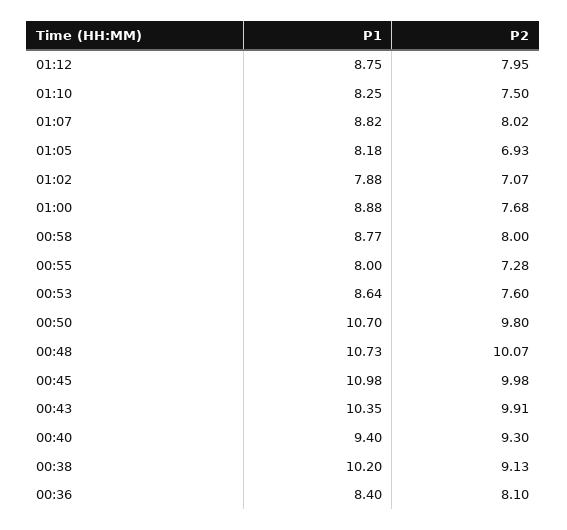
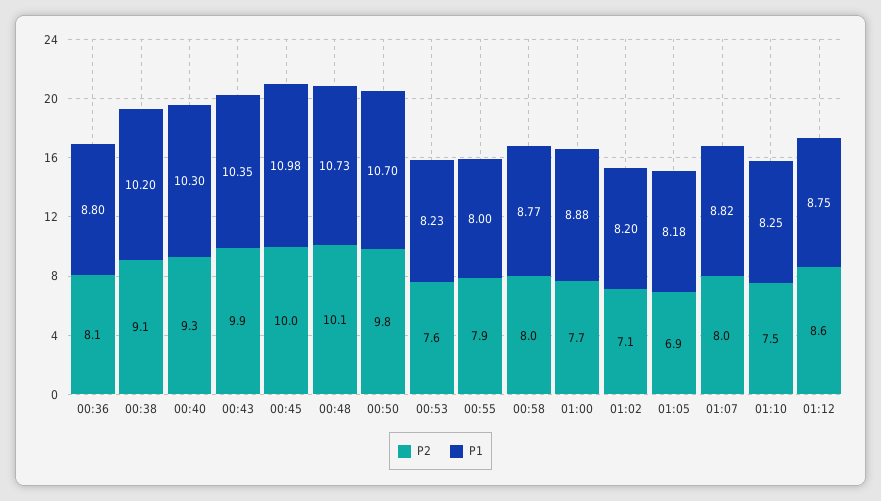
  {
    "P1": {
      "01:12": 8.75,
      "01:10": 8.25,
      "01:07": 8.82,
      "01:05": 8.18,
-     "01:02": 7.88,
+     "01:02": 8.2,
      "01:00": 8.88,
      "00:58": 8.77,
      "00:55": 8,
-     "00:53": 8.64,
+     "00:53": 8.23,
      "00:50": 10.7,
      "00:48": 10.73,
      "00:45": 10.98,
      "00:43": 10.35,
-     "00:40": 9.4,
+     "00:40": 10.3,
      "00:38": 10.2,
-     "00:36": 8.4
+     "00:36": 8.8
    },
    "P2": {
-     "01:12": 7.95,
+     "01:12": 8.6,
      "01:10": 7.5,
      "01:07": 8.02,
      "01:05": 6.93,
      "01:02": 7.07,
      "01:00": 7.68,
      "00:58": 8,
-     "00:55": 7.28,
+     "00:55": 7.9,
      "00:53": 7.6,
      "00:50": 9.8,
      "00:48": 10.07,
      "00:45": 9.98,
      "00:43": 9.91,
      "00:40": 9.3,
      "00:38": 9.13,
      "00:36": 8.1
    }
  }

